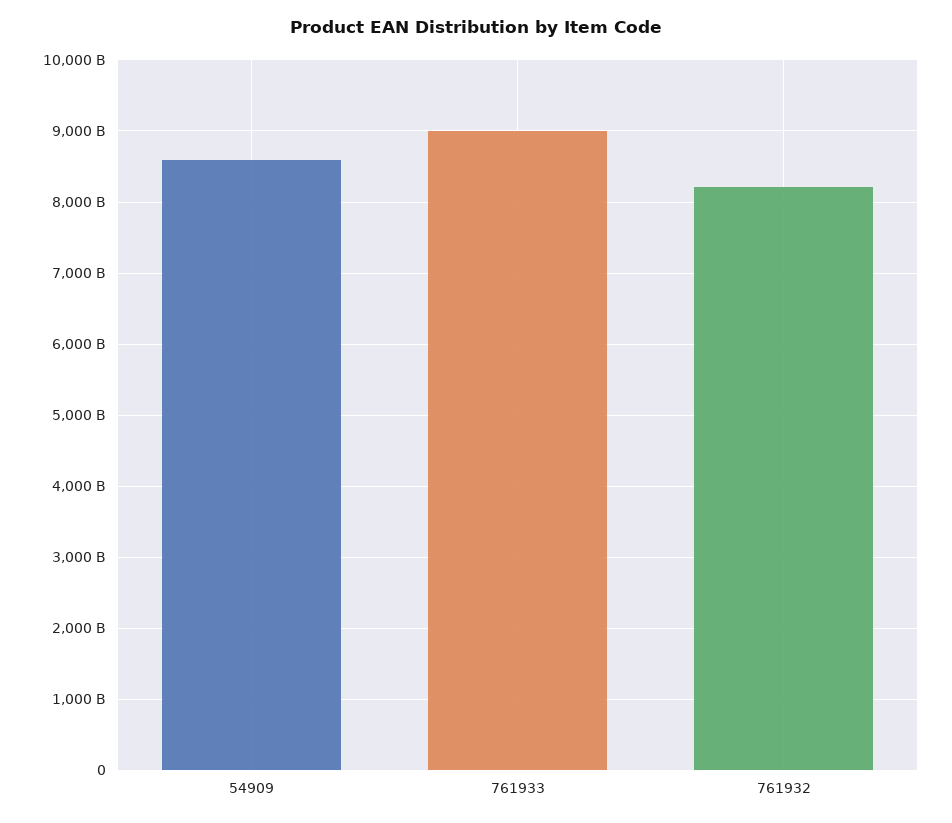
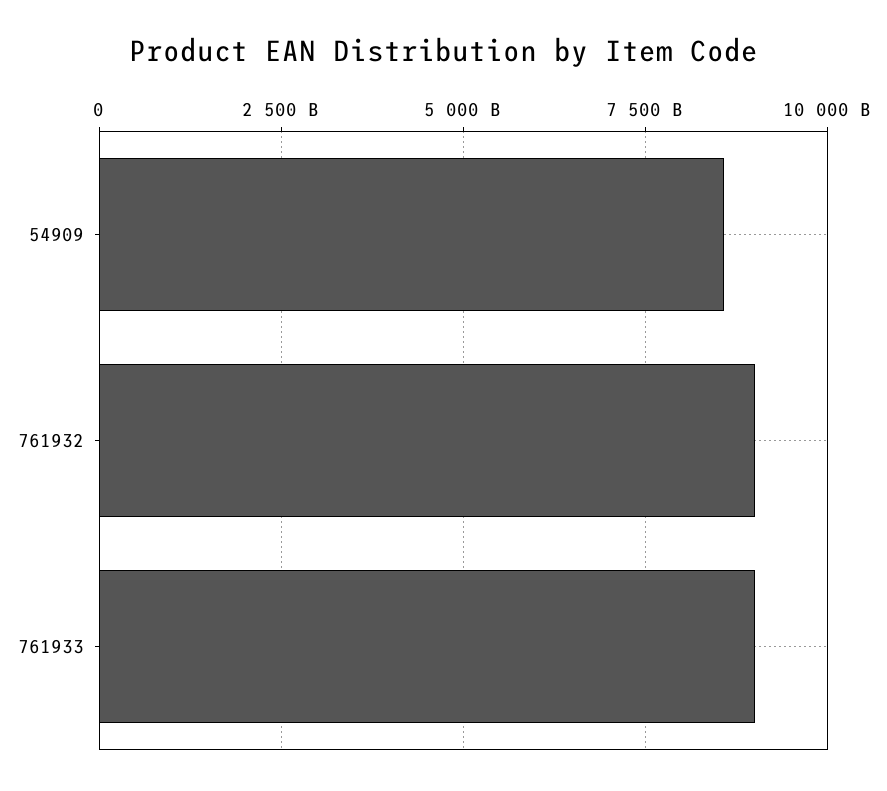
  {
    "54909": 8600000000000,
    "761933": 9000000000000,
-   "761932": 8200000000000
+   "761932": 9000000000000
  }

